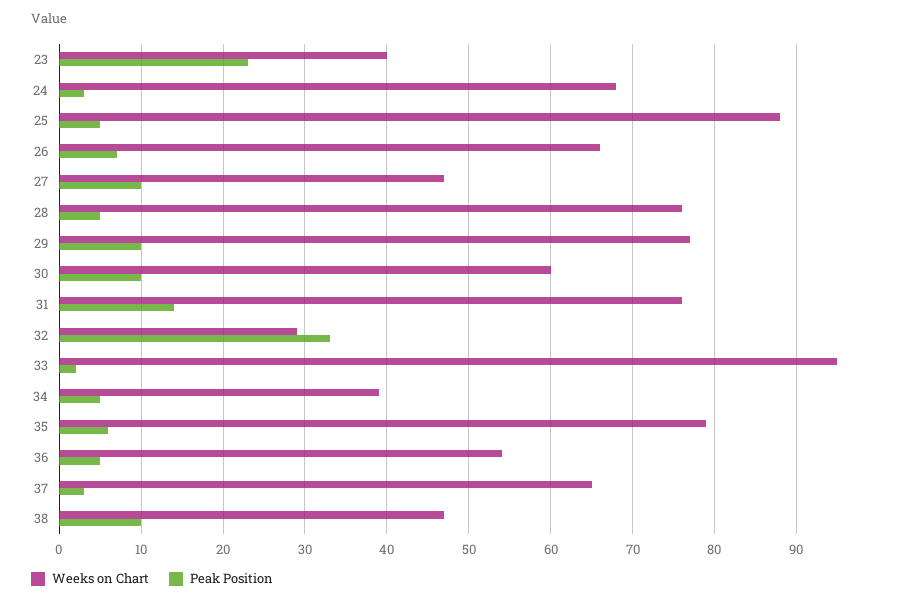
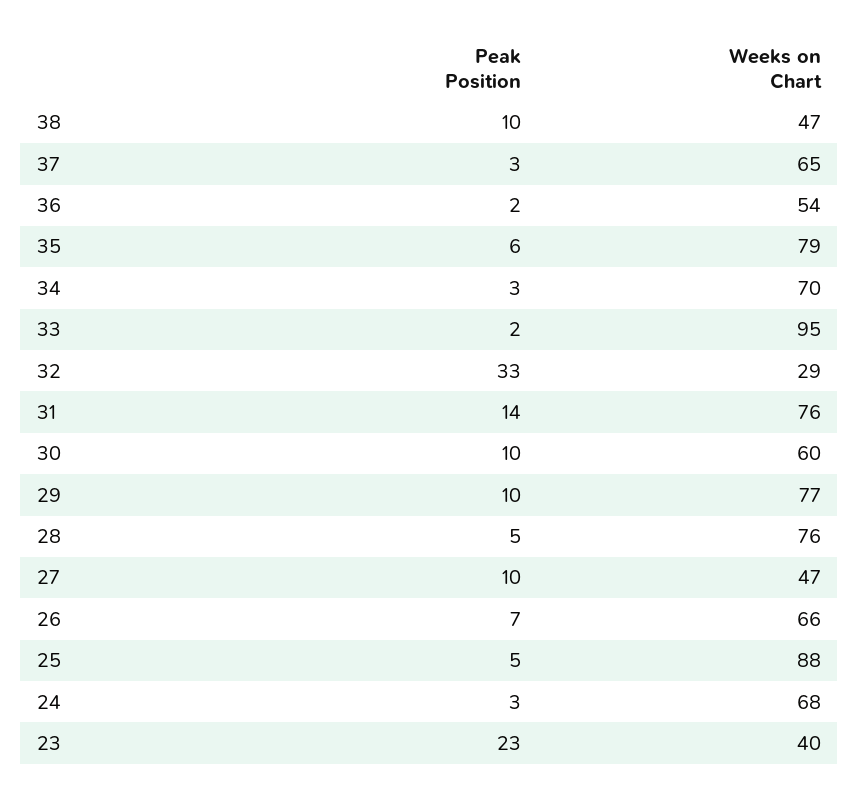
  {
    "Weeks on Chart": {
      "23": 40,
      "24": 68,
      "25": 88,
      "26": 66,
      "27": 47,
      "28": 76,
      "29": 77,
      "30": 60,
      "31": 76,
      "32": 29,
      "33": 95,
-     "34": 39,
+     "34": 70,
      "35": 79,
      "36": 54,
      "37": 65,
      "38": 47
    },
    "Peak Position": {
      "23": 23,
      "24": 3,
      "25": 5,
      "26": 7,
      "27": 10,
      "28": 5,
      "29": 10,
      "30": 10,
      "31": 14,
      "32": 33,
      "33": 2,
-     "34": 5,
+     "34": 3,
      "35": 6,
-     "36": 5,
+     "36": 2,
      "37": 3,
      "38": 10
    }
  }

